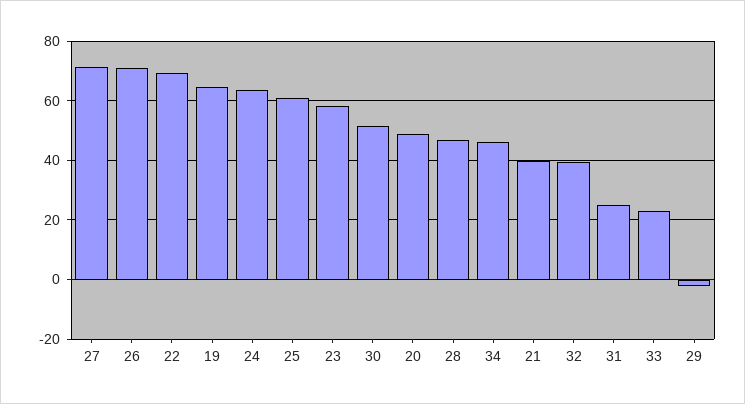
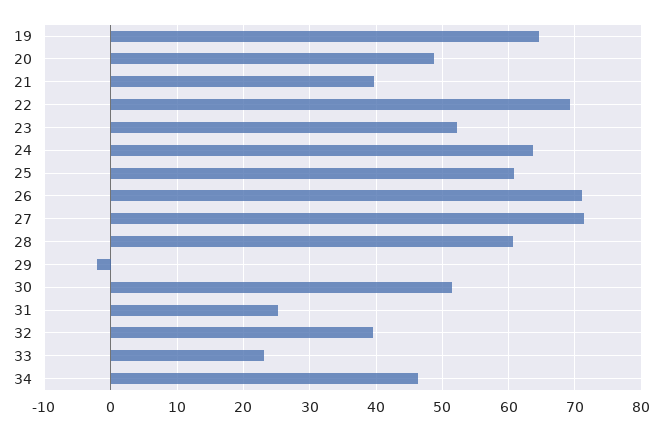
  {
    "27": 71,
    "26": 71,
    "22": 69,
    "19": 65,
    "24": 64,
    "25": 61,
-   "23": 57.5,
+   "23": 52,
    "30": 51,
    "20": 49,
-   "28": 47.5,
+   "28": 61,
    "34": 46,
    "21": 40,
    "32": 40,
    "31": 25,
    "33": 23,
    "29": -2
  }

